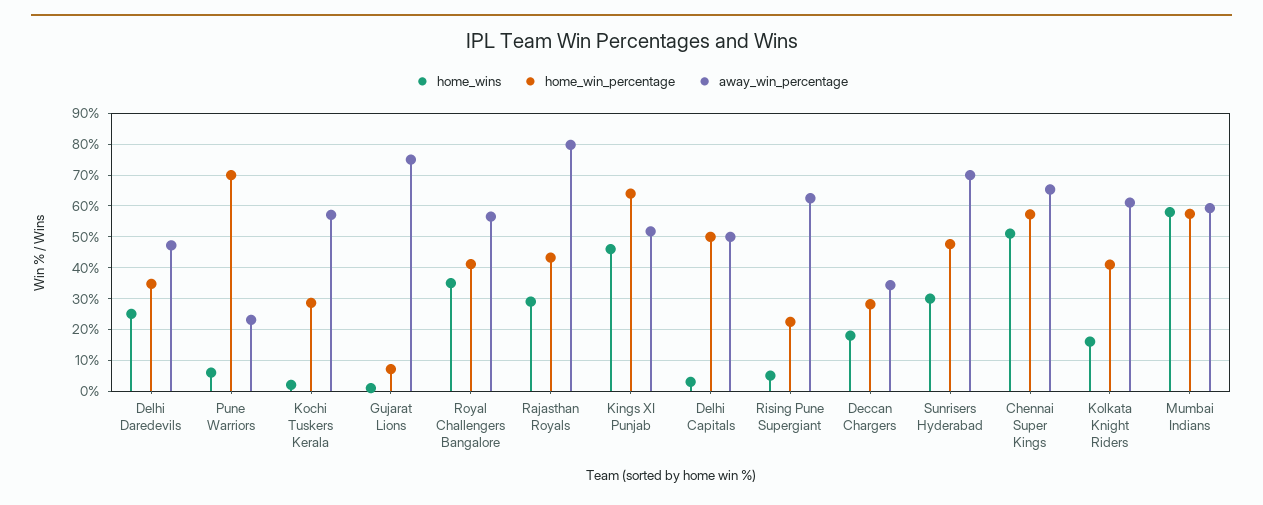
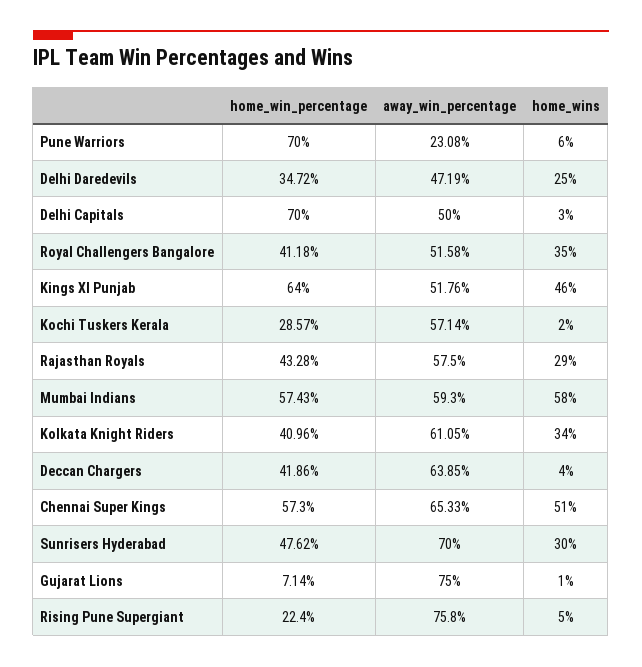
  {
    "home_wins": {
      "Delhi Daredevils": 25,
      "Pune Warriors": 6,
      "Kochi Tuskers Kerala": 2,
      "Gujarat Lions": 1,
      "Royal Challengers Bangalore": 35,
      "Rajasthan Royals": 29,
      "Kings XI Punjab": 46,
      "Delhi Capitals": 3,
      "Rising Pune Supergiant": 5,
-     "Deccan Chargers": 18,
+     "Deccan Chargers": 4,
      "Sunrisers Hyderabad": 30,
      "Chennai Super Kings": 51,
-     "Kolkata Knight Riders": 16,
+     "Kolkata Knight Riders": 34,
      "Mumbai Indians": 58
    },
    "home_win_percentage": {
      "Delhi Daredevils": 34.72,
      "Pune Warriors": 70,
      "Kochi Tuskers Kerala": 28.57,
      "Gujarat Lions": 7.14,
      "Royal Challengers Bangalore": 41.18,
      "Rajasthan Royals": 43.28,
      "Kings XI Punjab": 64,
-     "Delhi Capitals": 50,
+     "Delhi Capitals": 70,
      "Rising Pune Supergiant": 22.4,
-     "Deccan Chargers": 28,
+     "Deccan Chargers": 41.86,
      "Sunrisers Hyderabad": 47.62,
      "Chennai Super Kings": 57.3,
      "Kolkata Knight Riders": 40.96,
      "Mumbai Indians": 57.43
    },
    "away_win_percentage": {
      "Delhi Daredevils": 47.19,
      "Pune Warriors": 23.08,
      "Kochi Tuskers Kerala": 57.14,
      "Gujarat Lions": 75,
-     "Royal Challengers Bangalore": 56,
+     "Royal Challengers Bangalore": 51.58,
-     "Rajasthan Royals": 80,
+     "Rajasthan Royals": 57.5,
      "Kings XI Punjab": 51.76,
      "Delhi Capitals": 50,
-     "Rising Pune Supergiant": 62,
+     "Rising Pune Supergiant": 75.8,
-     "Deccan Chargers": 34,
+     "Deccan Chargers": 63.85,
      "Sunrisers Hyderabad": 70,
      "Chennai Super Kings": 65.33,
      "Kolkata Knight Riders": 61.05,
      "Mumbai Indians": 59.3
    }
  }

